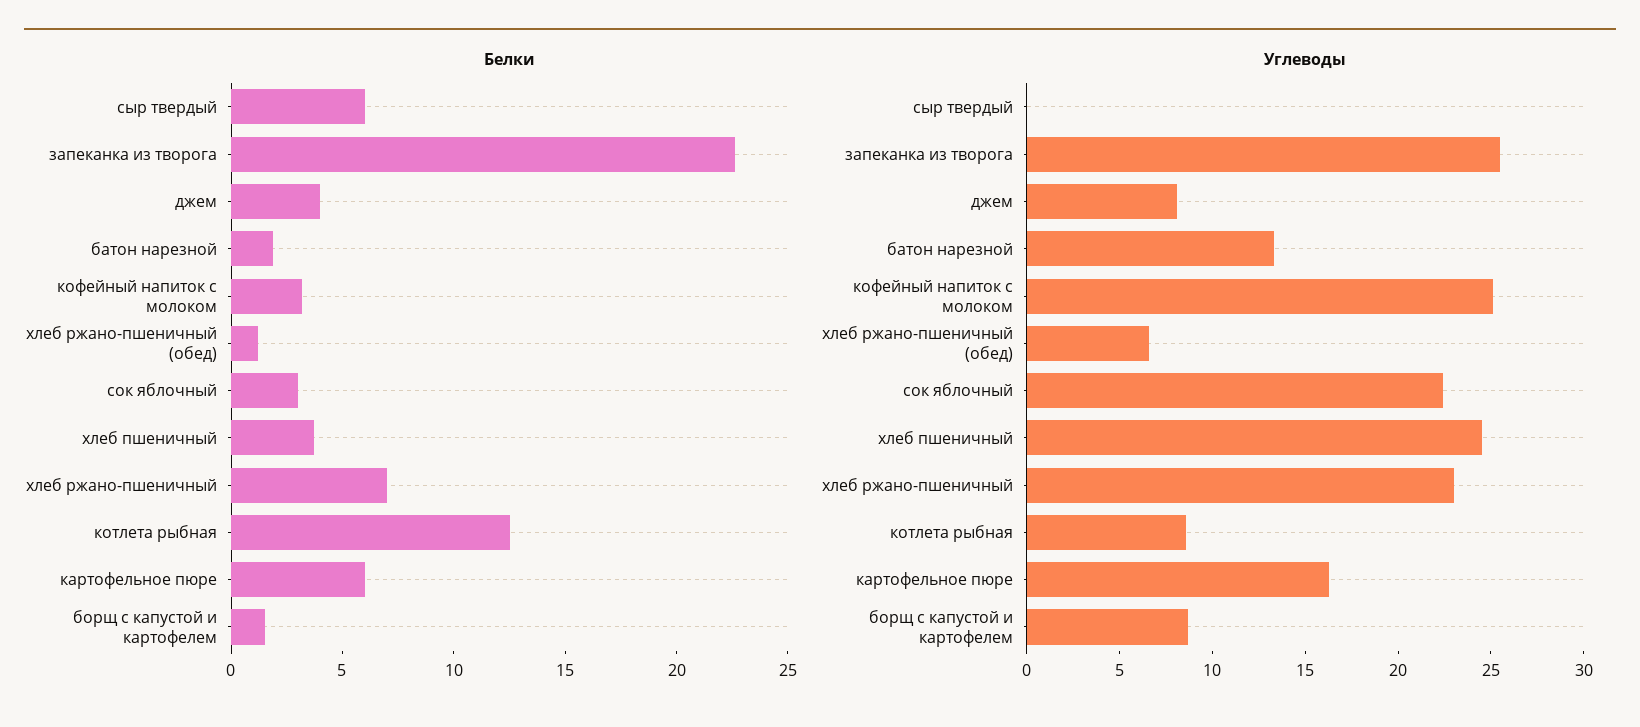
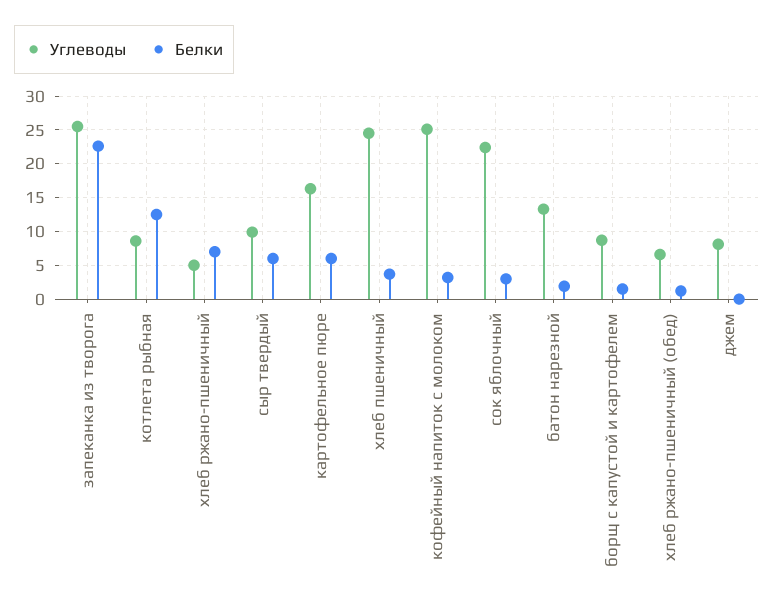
  {
    "Белки": {
      "сыр твердый": 6,
      "запеканка из творога": 23,
-     "джем": 4,
+     "джем": 0,
      "батон нарезной": 2,
      "кофейный напиток с молоком": 3,
      "хлеб ржано-пшеничный (обед)": 1,
      "сок яблочный": 3,
      "хлеб пшеничный": 4,
      "хлеб ржано-пшеничный": 7,
      "котлета рыбная": 13,
      "картофельное пюре": 6,
      "борщ с капустой и картофелем": 2
    },
    "Углеводы": {
-     "сыр твердый": 0,
+     "сыр твердый": 10,
      "запеканка из творога": 26,
      "джем": 8,
      "батон нарезной": 13,
      "кофейный напиток с молоком": 25,
      "хлеб ржано-пшеничный (обед)": 7,
      "сок яблочный": 22,
      "хлеб пшеничный": 25,
-     "хлеб ржано-пшеничный": 23,
+     "хлеб ржано-пшеничный": 5,
      "котлета рыбная": 9,
      "картофельное пюре": 16,
      "борщ с капустой и картофелем": 9
    }
  }

